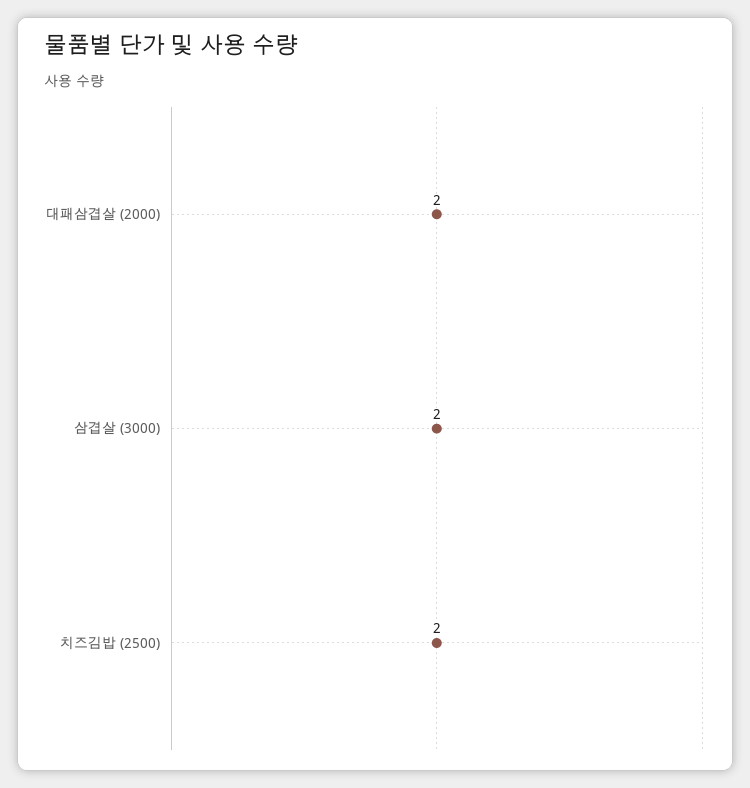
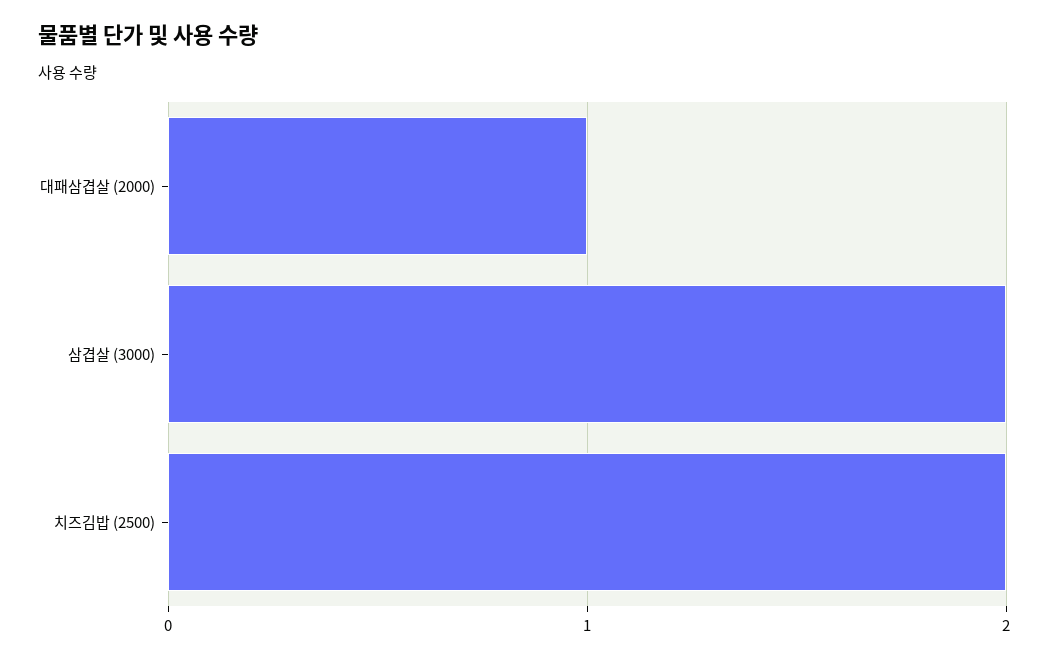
  {
-   "대패삼겹살 (2000)": 2,
+   "대패삼겹살 (2000)": 1,
    "삼겹살 (3000)": 2,
    "치즈김밥 (2500)": 2
  }

